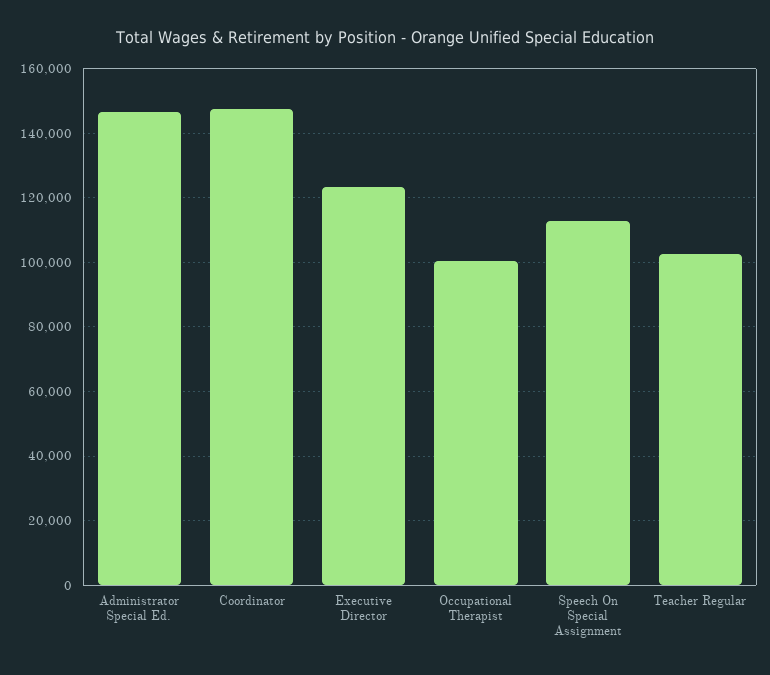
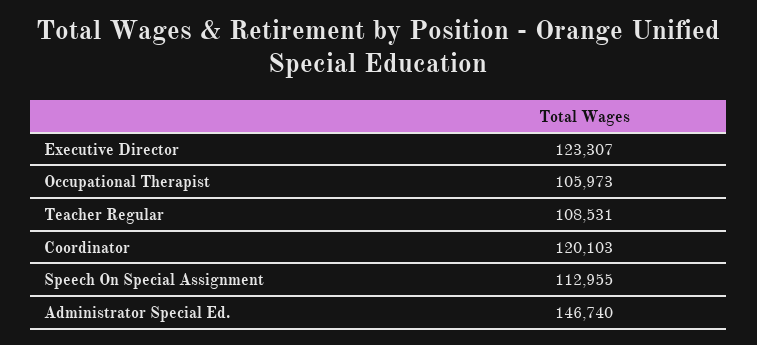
  {
    "Administrator Special Ed.": 146740,
-   "Coordinator": 148000,
+   "Coordinator": 120103,
    "Executive Director": 123307,
-   "Occupational Therapist": 100000,
+   "Occupational Therapist": 105973,
    "Speech On Special Assignment": 112955,
-   "Teacher Regular": 102000
+   "Teacher Regular": 108531
  }

